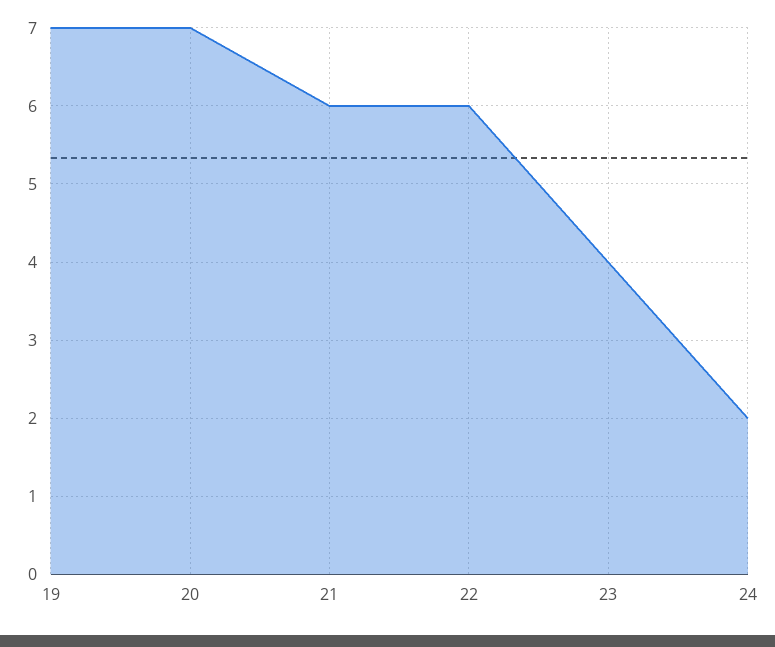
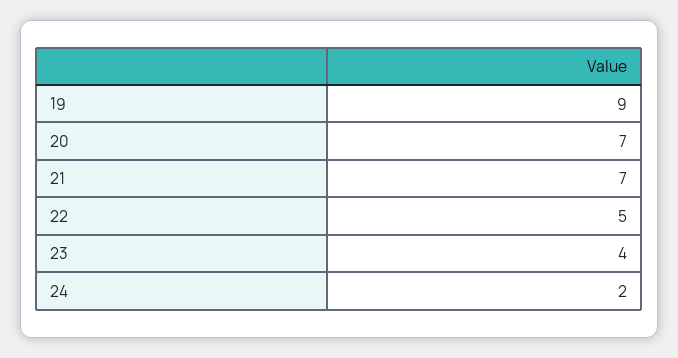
  {
-   "19": 7,
+   "19": 9,
    "20": 7,
-   "21": 6,
+   "21": 7,
-   "22": 6,
+   "22": 5,
    "23": 4,
    "24": 2
  }

